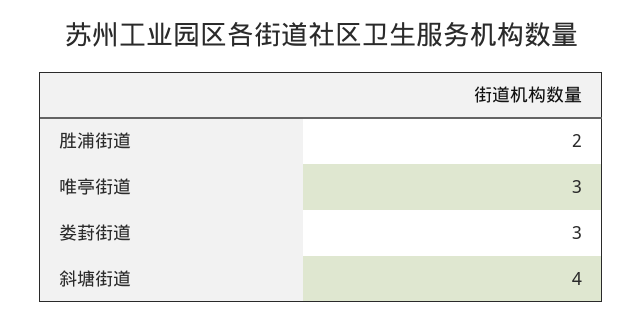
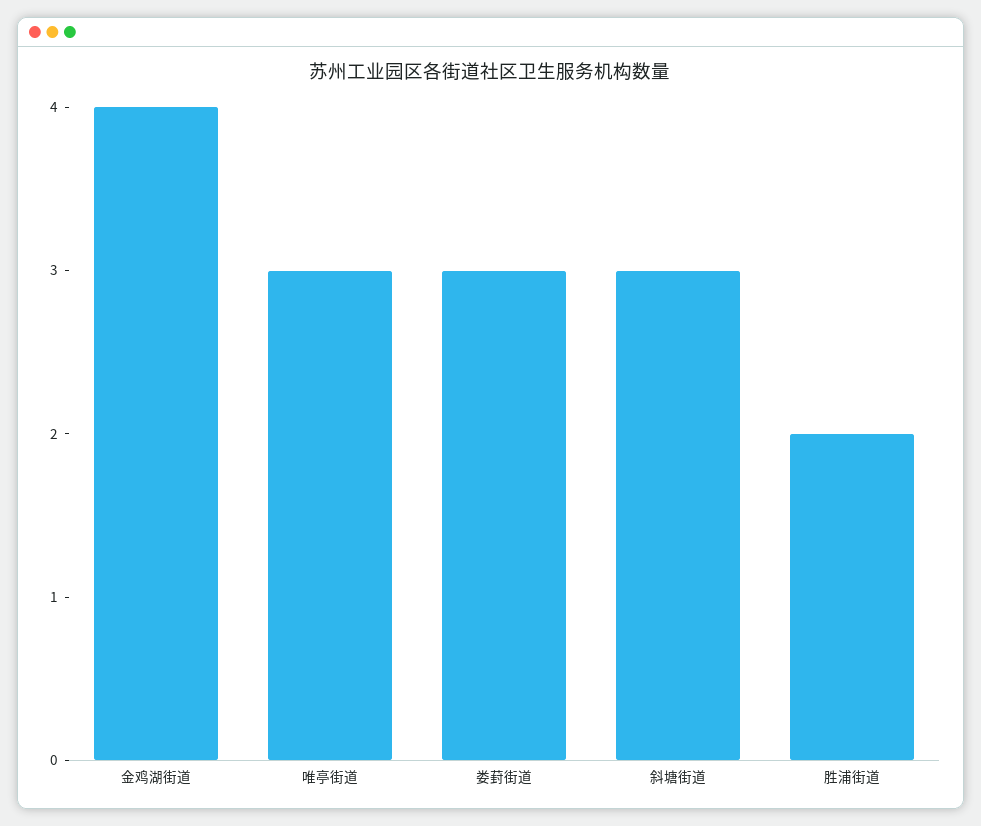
  {
    "胜浦街道": 2,
    "唯亭街道": 3,
    "娄葑街道": 3,
-   "斜塘街道": 4
+   "斜塘街道": 3,
+   "金鸡湖街道": 4
  }

